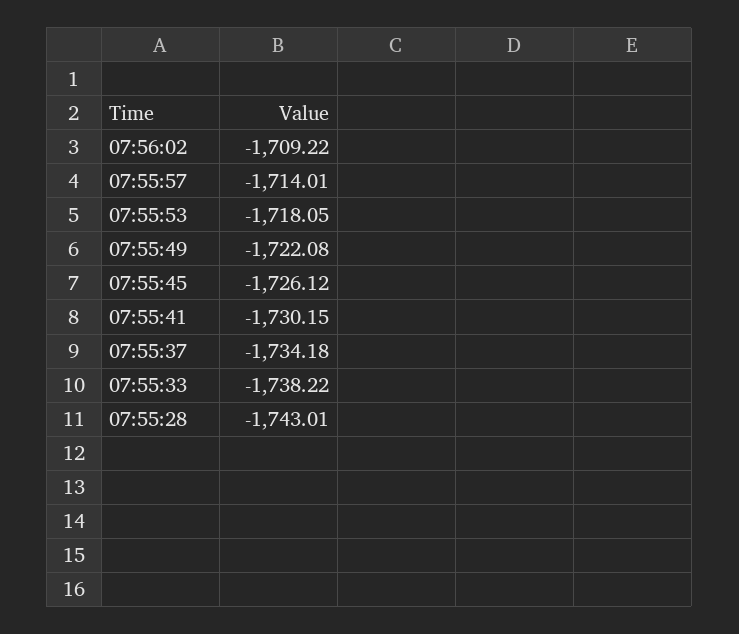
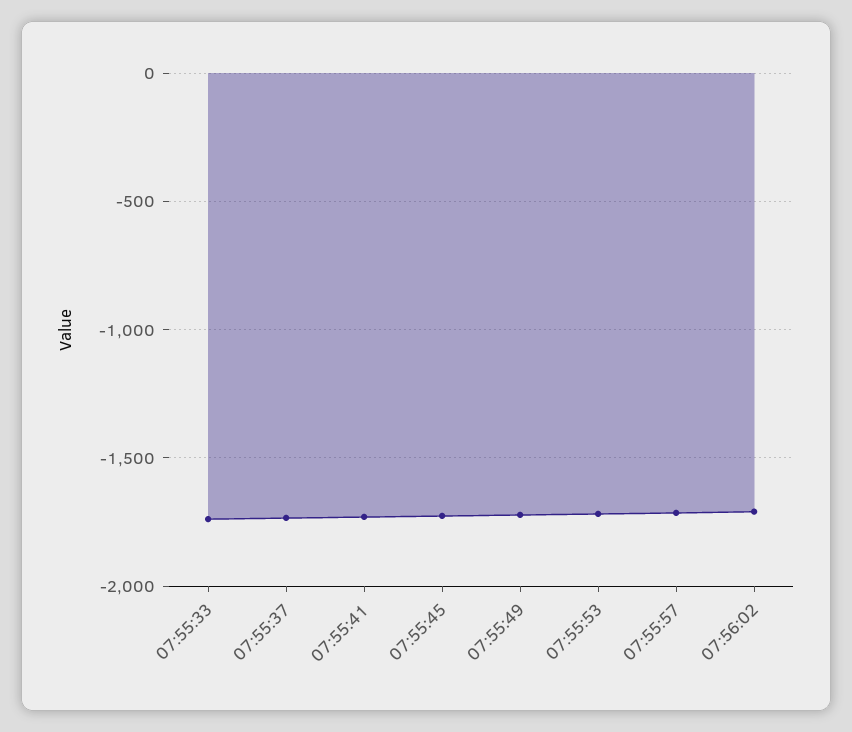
  {
    "07:56:02": -1709.22,
    "07:55:57": -1714.01,
    "07:55:53": -1718.05,
    "07:55:49": -1722.08,
    "07:55:45": -1726.12,
    "07:55:41": -1730.15,
    "07:55:37": -1734.18,
-   "07:55:33": -1738.22,
+   "07:55:33": -1738.22
-   "07:55:28": -1743.01
  }

